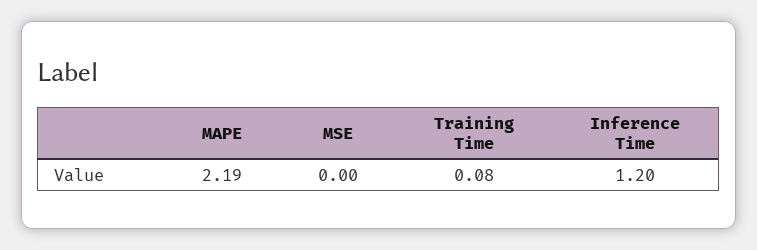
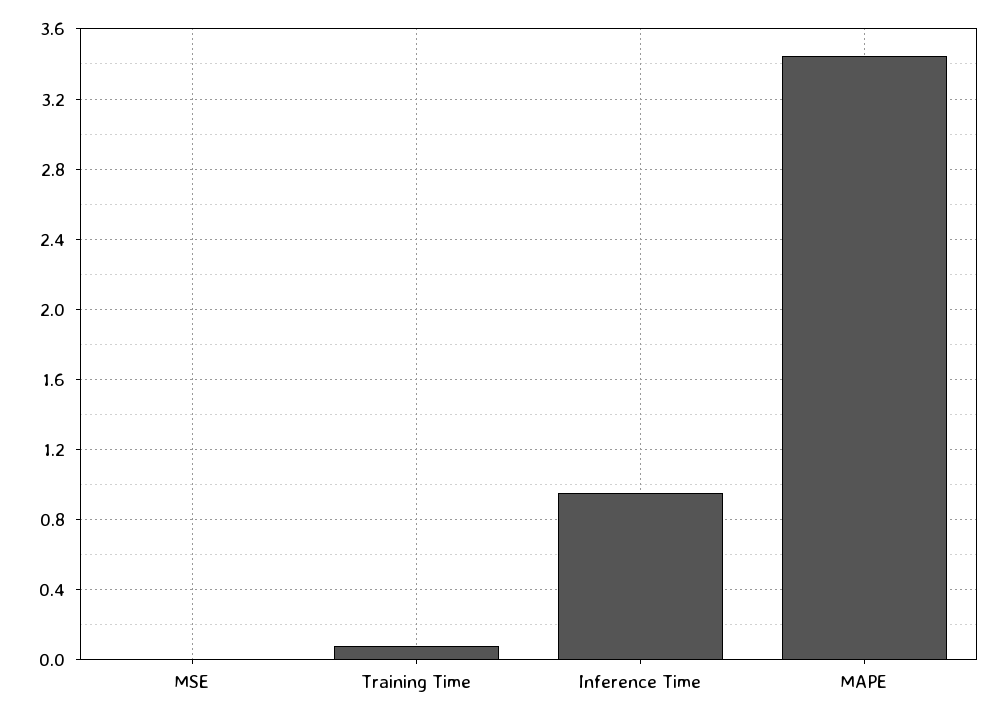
  {
-   "MAPE": 2.19,
+   "MAPE": 3.45,
    "MSE": 0,
    "Training Time": 0.08,
-   "Inference Time": 1.2
+   "Inference Time": 0.95
  }

